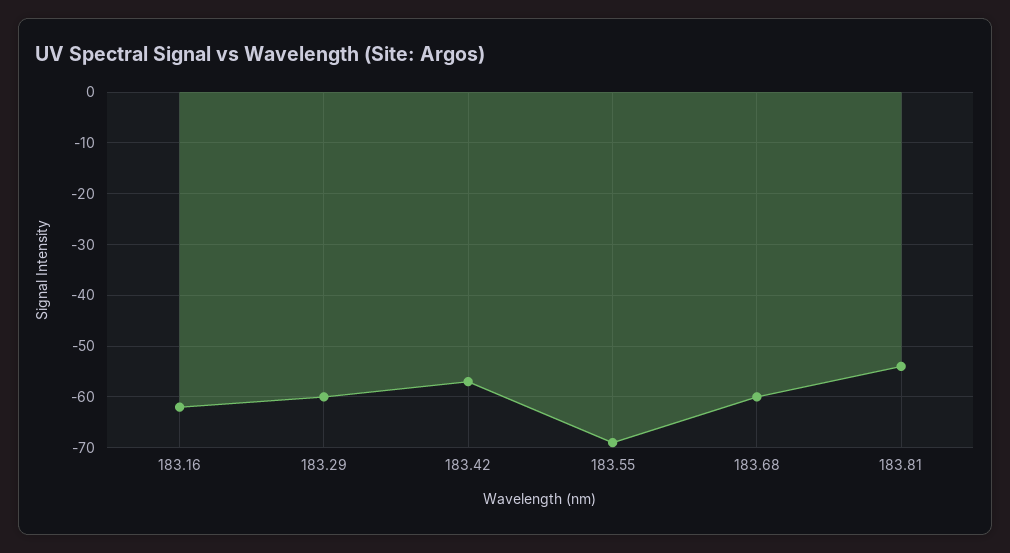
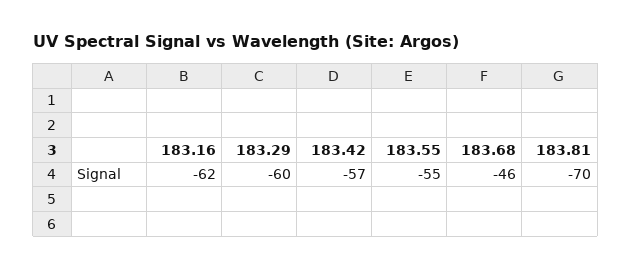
  {
    "183.16": -62,
    "183.29": -60,
    "183.42": -57,
-   "183.55": -70,
+   "183.55": -55,
-   "183.68": -60,
+   "183.68": -46,
-   "183.81": -55
+   "183.81": -70
  }

